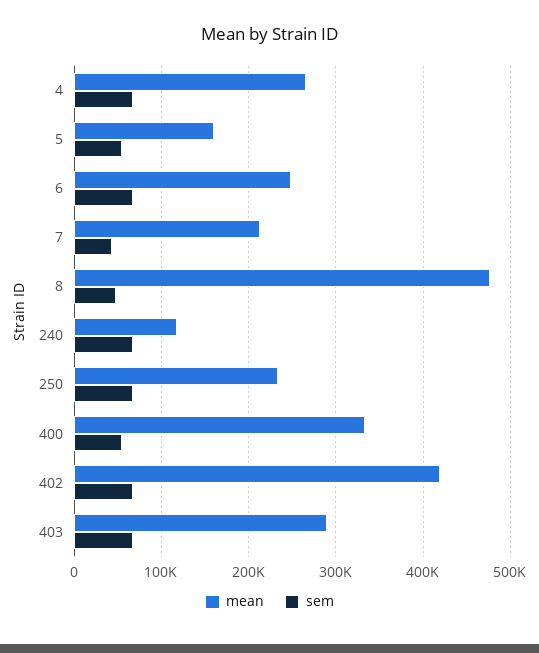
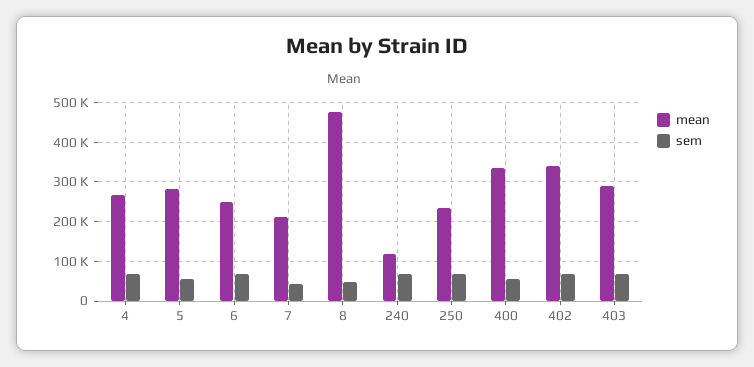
  {
    "mean": {
      "4": 270000,
-     "5": 160000,
+     "5": 280000,
      "6": 250000,
      "7": 210000,
      "8": 480000,
      "240": 120000,
      "250": 230000,
      "400": 330000,
-     "402": 420000,
+     "402": 340000,
      "403": 290000
    },
    "sem": {
      "4": 70000,
      "5": 60000,
      "6": 70000,
      "7": 40000,
      "8": 50000,
      "240": 70000,
      "250": 70000,
      "400": 60000,
      "402": 70000,
      "403": 70000
    }
  }

